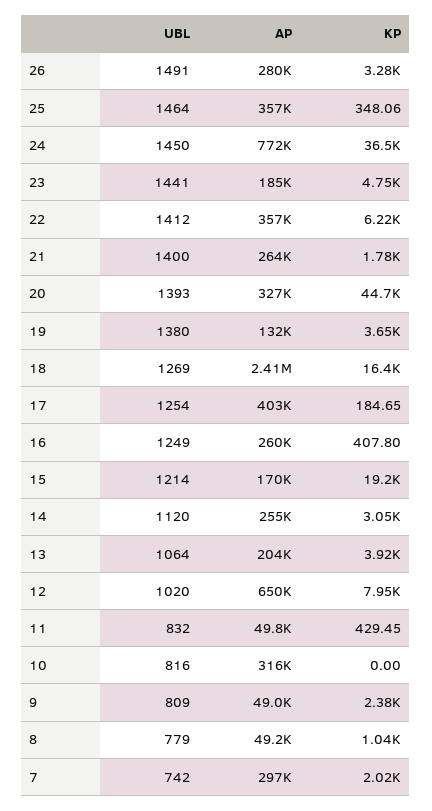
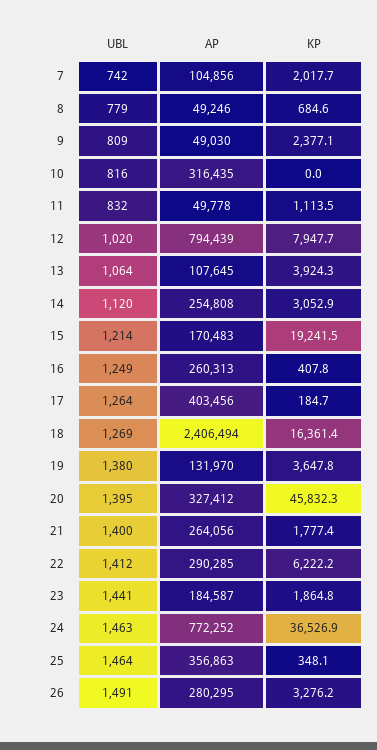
  {
    "UBL": {
      "26": 1491,
      "25": 1464,
-     "24": 1450,
+     "24": 1463,
      "23": 1441,
      "22": 1412,
      "21": 1400,
-     "20": 1393,
+     "20": 1395,
      "19": 1380,
      "18": 1269,
-     "17": 1254,
+     "17": 1264,
      "16": 1249,
      "15": 1214,
      "14": 1120,
      "13": 1064,
      "12": 1020,
      "11": 832,
      "10": 816,
      "9": 809,
      "8": 779,
      "7": 742
    },
    "AP": {
      "26": 280295,
      "25": 356863,
      "24": 772252,
      "23": 184587,
-     "22": 357000,
+     "22": 290285,
      "21": 264056,
      "20": 327412,
      "19": 131970,
      "18": 2406494,
      "17": 403456,
      "16": 260313,
      "15": 170483,
      "14": 254808,
-     "13": 204000,
+     "13": 107645,
-     "12": 650000,
+     "12": 794439,
      "11": 49778,
      "10": 316435,
      "9": 49030,
      "8": 49246,
-     "7": 297000
+     "7": 104856
    },
    "KP": {
      "26": 3276.2,
      "25": 348.06,
      "24": 36526.9,
-     "23": 4750,
+     "23": 1864.8,
      "22": 6222.2,
      "21": 1777.4,
-     "20": 44700,
+     "20": 45832.3,
      "19": 3647.8,
      "18": 16361.4,
      "17": 184.65,
      "16": 407.8,
      "15": 19241.5,
      "14": 3052.9,
      "13": 3924.3,
      "12": 7947.7,
-     "11": 429.45,
+     "11": 1113.5,
      "10": 0,
      "9": 2377.1,
-     "8": 1040,
+     "8": 684.6,
      "7": 2017.7
    }
  }

